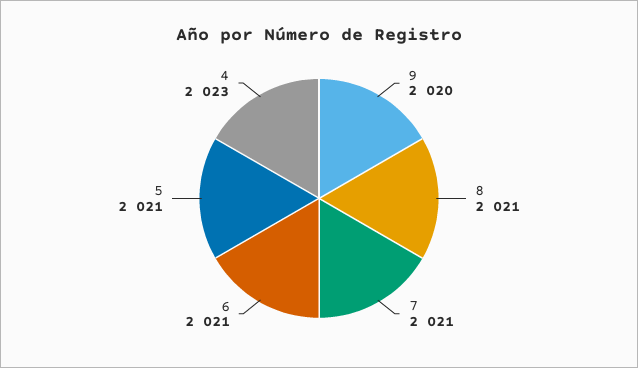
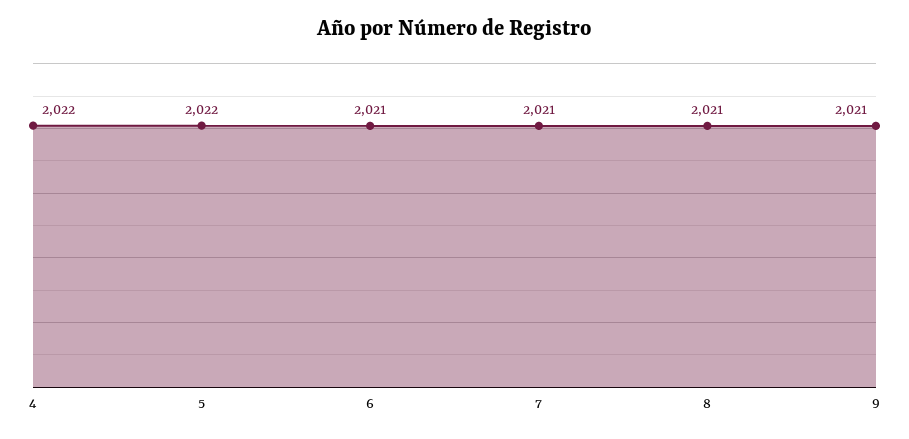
  {
-   "9": 2020,
+   "9": 2021,
    "8": 2021,
    "7": 2021,
    "6": 2021,
-   "5": 2021,
+   "5": 2022,
-   "4": 2023
+   "4": 2022
  }

